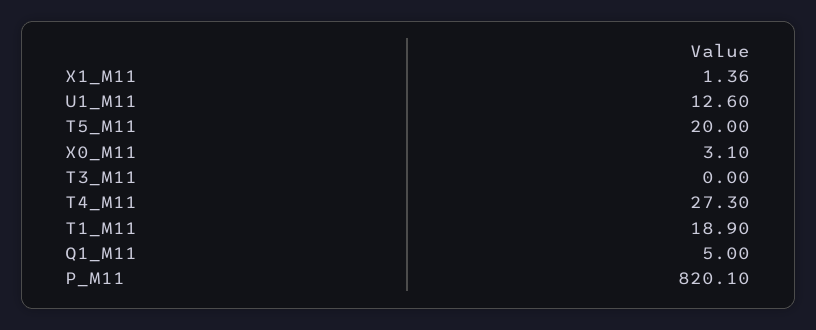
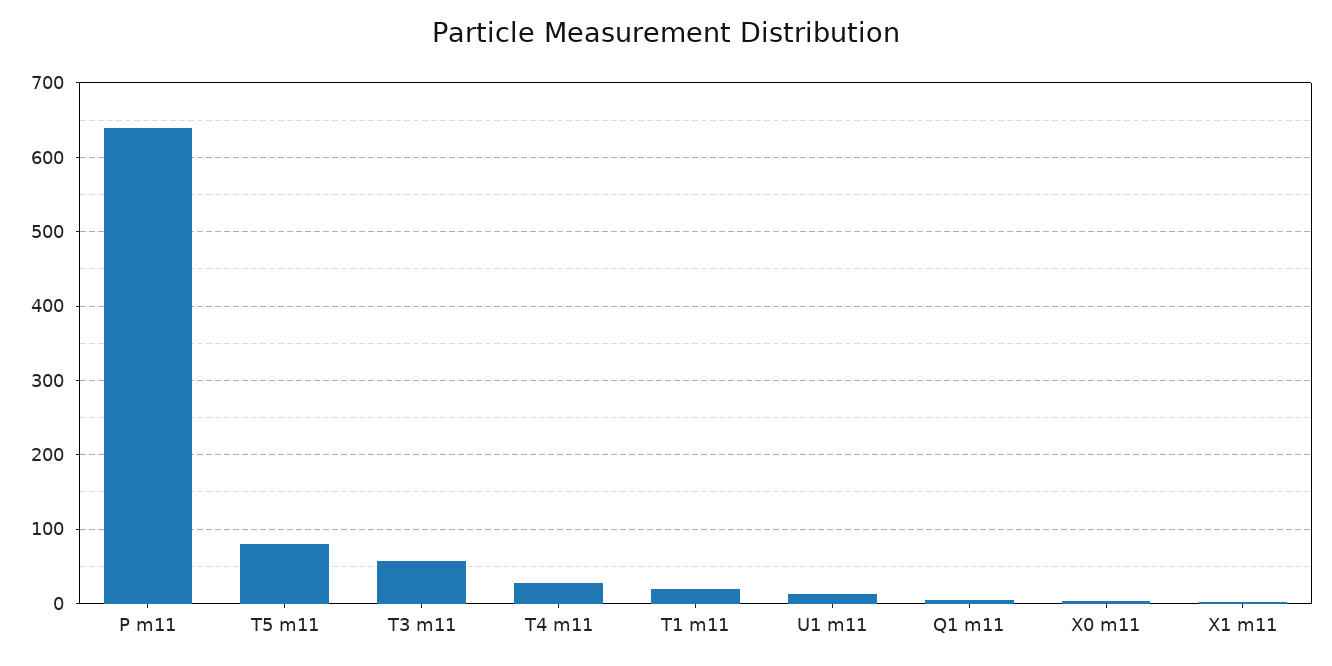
  {
    "X1_M11": 1.36,
    "U1_M11": 12.6,
-   "T5_M11": 20,
+   "T5_M11": 80,
    "X0_M11": 3.1,
-   "T3_M11": 0,
+   "T3_M11": 60,
    "T4_M11": 27.3,
    "T1_M11": 18.9,
    "Q1_M11": 5,
-   "P_M11": 820.1
+   "P_M11": 640
  }

